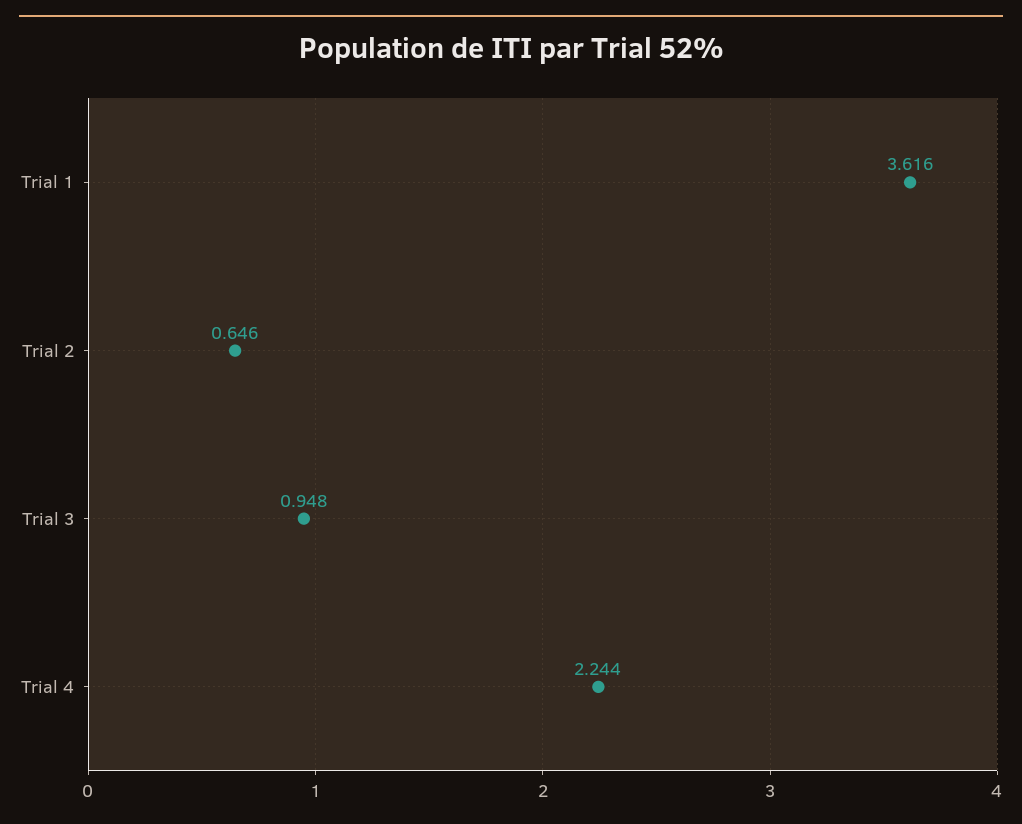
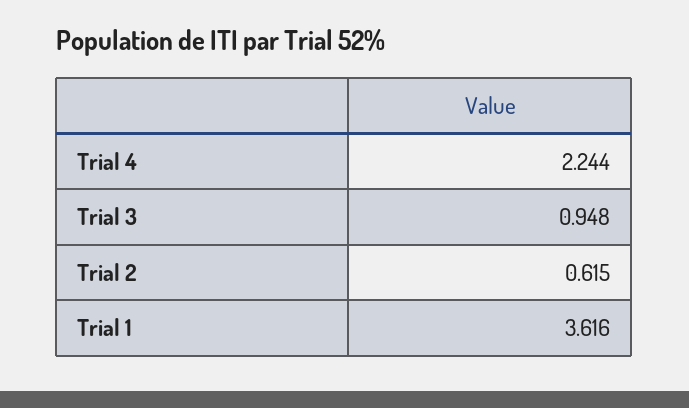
  {
    "Trial 1": 3.616,
-   "Trial 2": 0.646,
+   "Trial 2": 0.615,
    "Trial 3": 0.948,
    "Trial 4": 2.244
  }

